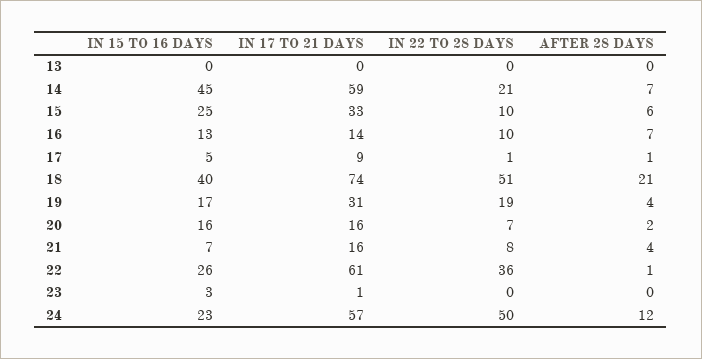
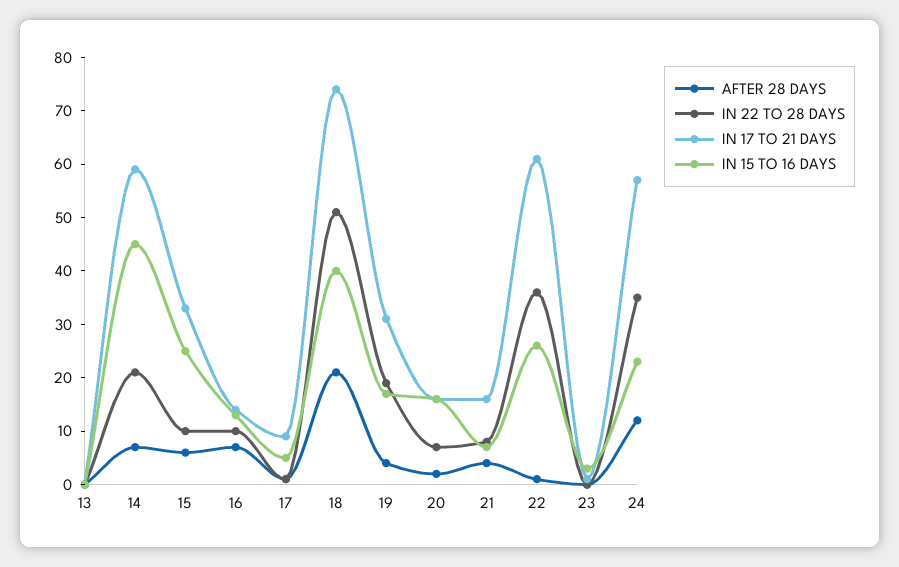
  {
    "IN 15 TO 16 DAYS": {
      "13": 0,
      "14": 45,
      "15": 25,
      "16": 13,
      "17": 5,
      "18": 40,
      "19": 17,
      "20": 16,
      "21": 7,
      "22": 26,
      "23": 3,
      "24": 23
    },
    "IN 17 TO 21 DAYS": {
      "13": 0,
      "14": 59,
      "15": 33,
      "16": 14,
      "17": 9,
      "18": 74,
      "19": 31,
      "20": 16,
      "21": 16,
      "22": 61,
      "23": 1,
      "24": 57
    },
    "IN 22 TO 28 DAYS": {
      "13": 0,
      "14": 21,
      "15": 10,
      "16": 10,
      "17": 1,
      "18": 51,
      "19": 19,
      "20": 7,
      "21": 8,
      "22": 36,
      "23": 0,
-     "24": 50
+     "24": 35
    },
    "AFTER 28 DAYS": {
      "13": 0,
      "14": 7,
      "15": 6,
      "16": 7,
      "17": 1,
      "18": 21,
      "19": 4,
      "20": 2,
      "21": 4,
      "22": 1,
      "23": 0,
      "24": 12
    }
  }

